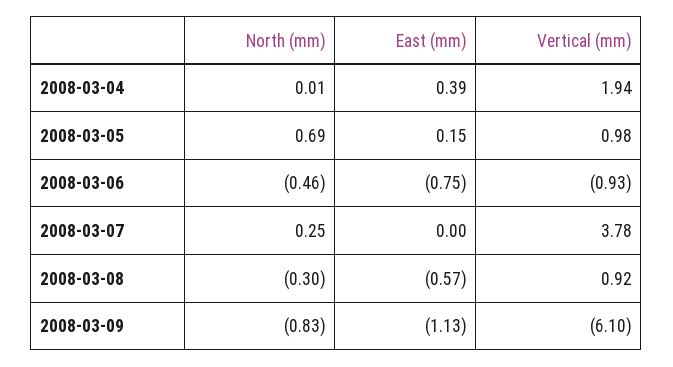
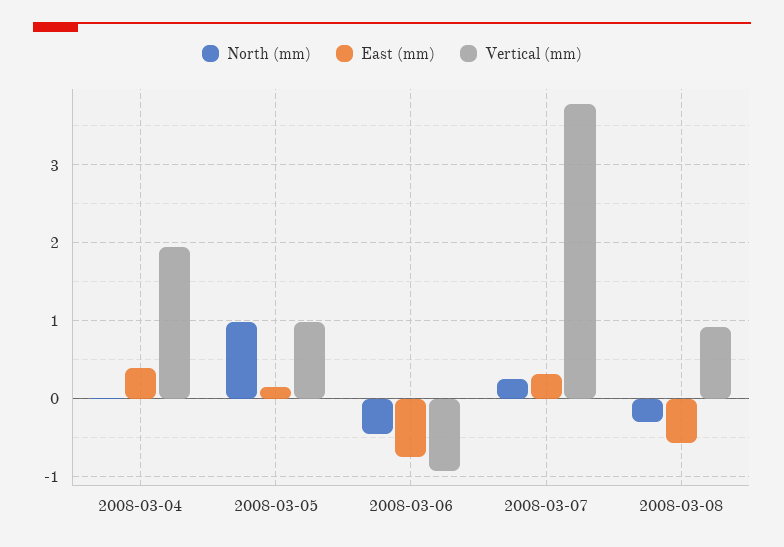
  {
    "North (mm)": {
      "2008-03-04": 0.01,
-     "2008-03-05": 0.69,
+     "2008-03-05": 1,
      "2008-03-06": -0.46,
      "2008-03-07": 0.25,
-     "2008-03-08": -0.3,
+     "2008-03-08": -0.3
-     "2008-03-09": -0.83
    },
    "East (mm)": {
      "2008-03-04": 0.39,
      "2008-03-05": 0.15,
      "2008-03-06": -0.75,
-     "2008-03-07": 0,
+     "2008-03-07": 0.3,
-     "2008-03-08": -0.57,
+     "2008-03-08": -0.57
-     "2008-03-09": -1.13
    },
    "Vertical (mm)": {
      "2008-03-04": 1.94,
      "2008-03-05": 0.98,
      "2008-03-06": -0.93,
      "2008-03-07": 3.78,
-     "2008-03-08": 0.92,
+     "2008-03-08": 0.92
-     "2008-03-09": -6.1
    }
  }

